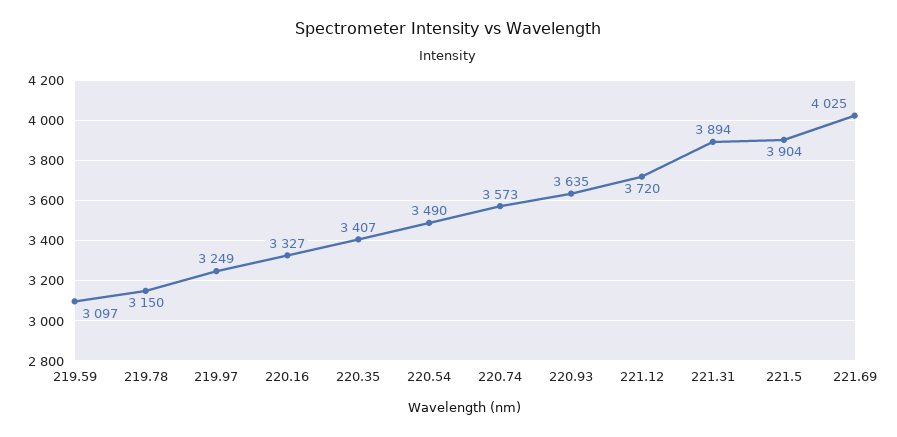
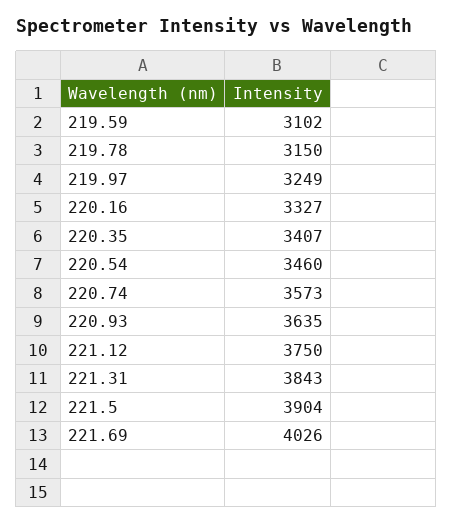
  {
-   "219.59": 3097,
+   "219.59": 3102,
    "219.78": 3150,
    "219.97": 3249,
    "220.16": 3327,
    "220.35": 3407,
-   "220.54": 3490,
+   "220.54": 3460,
    "220.74": 3573,
    "220.93": 3635,
-   "221.12": 3720,
+   "221.12": 3750,
-   "221.31": 3894,
+   "221.31": 3843,
    "221.5": 3904,
-   "221.69": 4025
+   "221.69": 4026
  }

